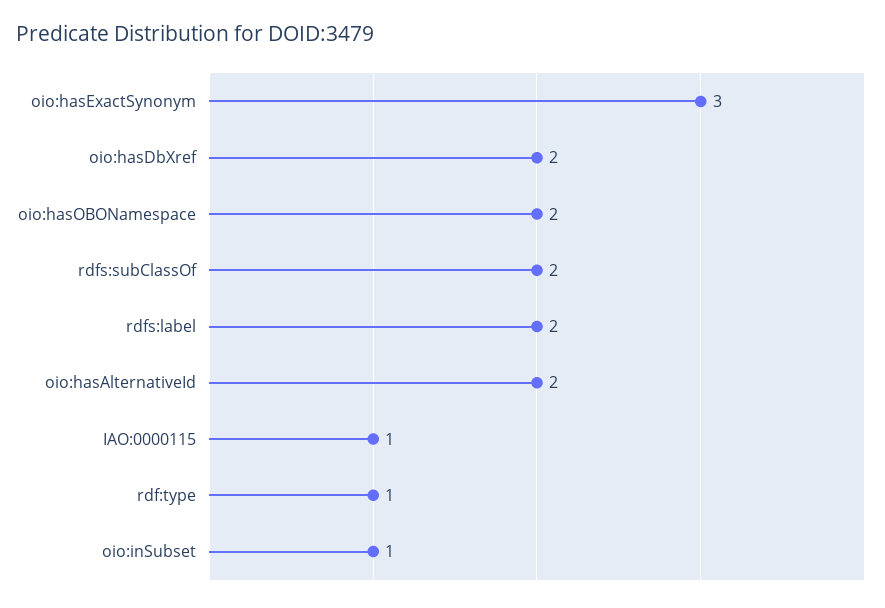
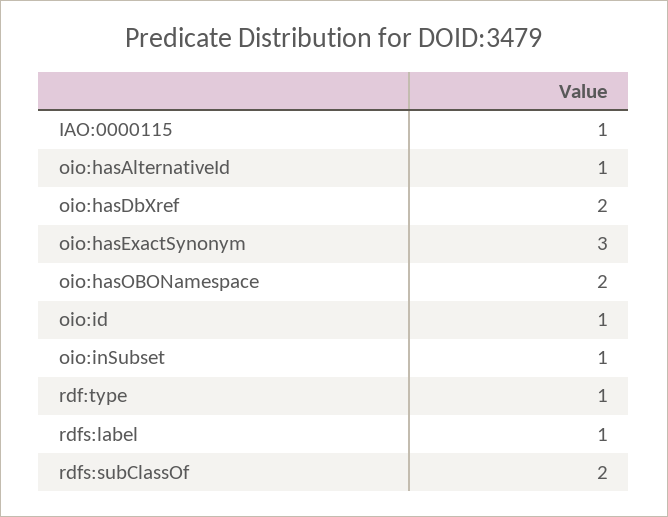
  {
    "oio:hasExactSynonym": 3,
    "oio:hasDbXref": 2,
    "oio:hasOBONamespace": 2,
    "rdfs:subClassOf": 2,
-   "rdfs:label": 2,
+   "rdfs:label": 1,
-   "oio:hasAlternativeId": 2,
+   "oio:hasAlternativeId": 1,
    "IAO:0000115": 1,
    "rdf:type": 1,
-   "oio:inSubset": 1
+   "oio:inSubset": 1,
+   "oio:id": 1
  }

